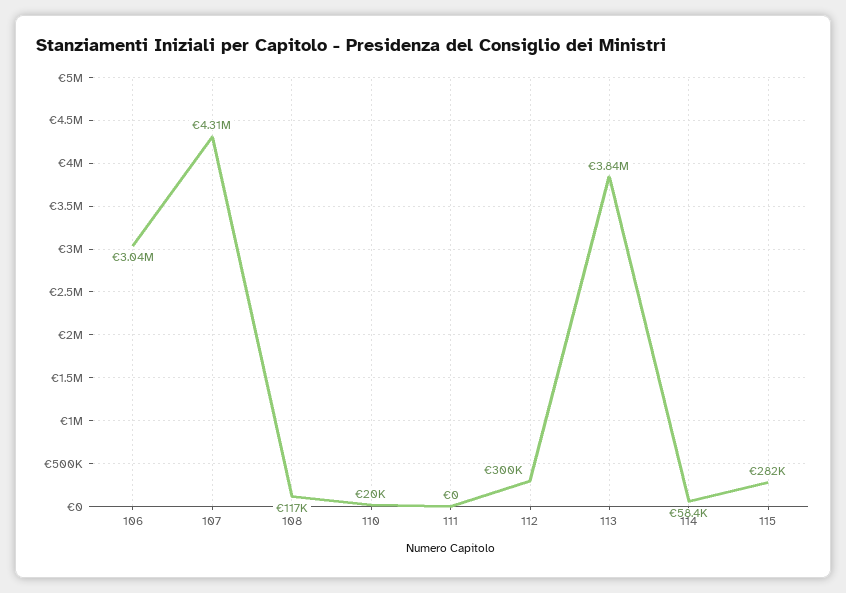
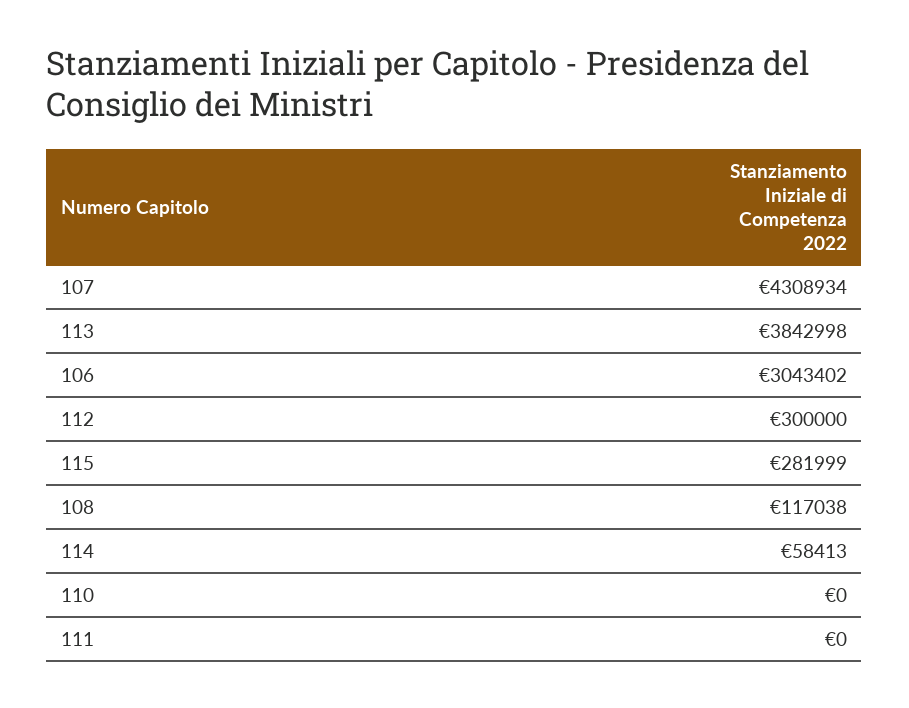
  {
    "106": 3043402,
    "107": 4308934,
    "108": 117038,
-   "110": 20000,
+   "110": 0,
    "111": 0,
    "112": 300000,
    "113": 3842998,
    "114": 58413,
    "115": 281999
  }

